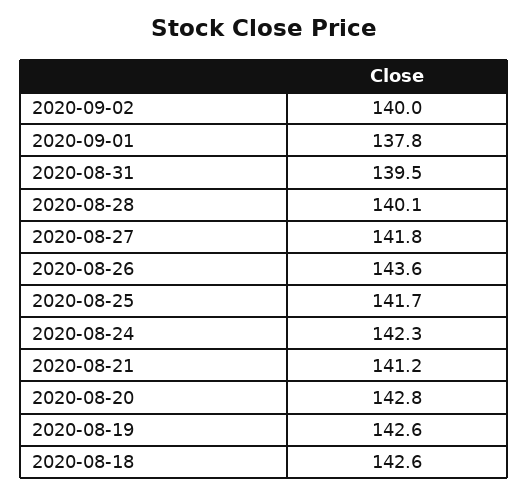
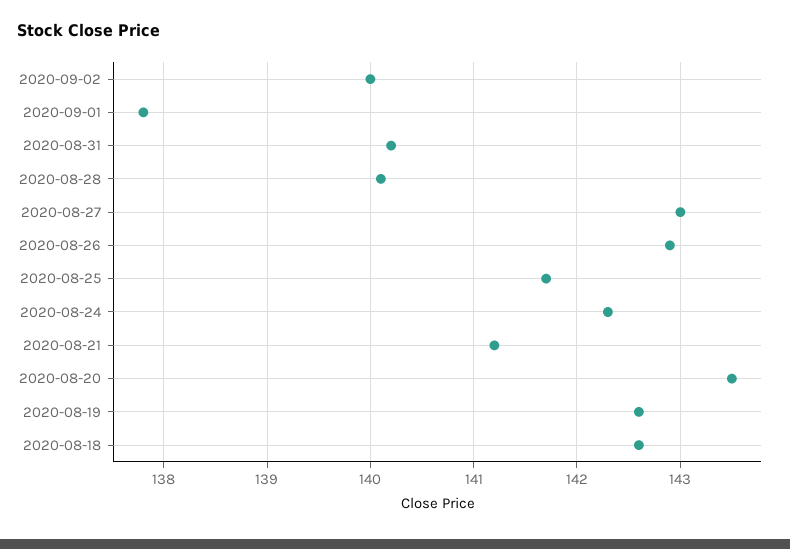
  {
    "2020-09-02": 140,
    "2020-09-01": 137.8,
-   "2020-08-31": 139.5,
+   "2020-08-31": 140.2,
    "2020-08-28": 140.1,
-   "2020-08-27": 141.8,
+   "2020-08-27": 143,
-   "2020-08-26": 143.6,
+   "2020-08-26": 142.9,
    "2020-08-25": 141.7,
    "2020-08-24": 142.3,
    "2020-08-21": 141.2,
-   "2020-08-20": 142.8,
+   "2020-08-20": 143.5,
    "2020-08-19": 142.6,
    "2020-08-18": 142.6
  }

